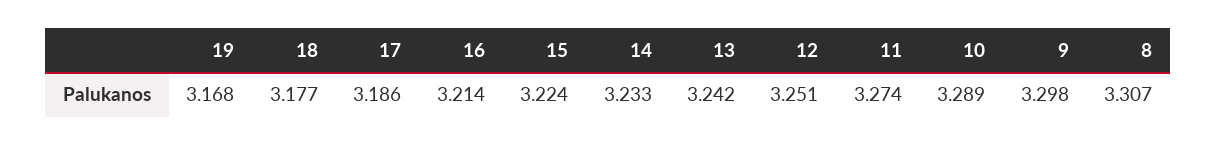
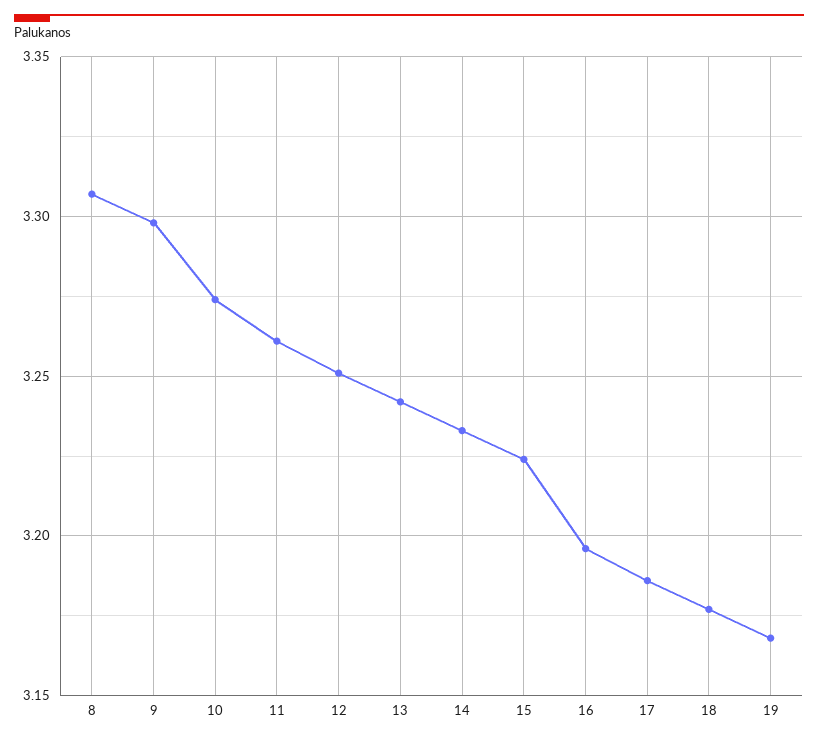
  {
    "19": 3.168,
    "18": 3.177,
    "17": 3.186,
-   "16": 3.214,
+   "16": 3.195,
    "15": 3.224,
    "14": 3.233,
    "13": 3.242,
    "12": 3.251,
-   "11": 3.274,
+   "11": 3.26,
-   "10": 3.289,
+   "10": 3.275,
    "9": 3.298,
    "8": 3.307
  }

